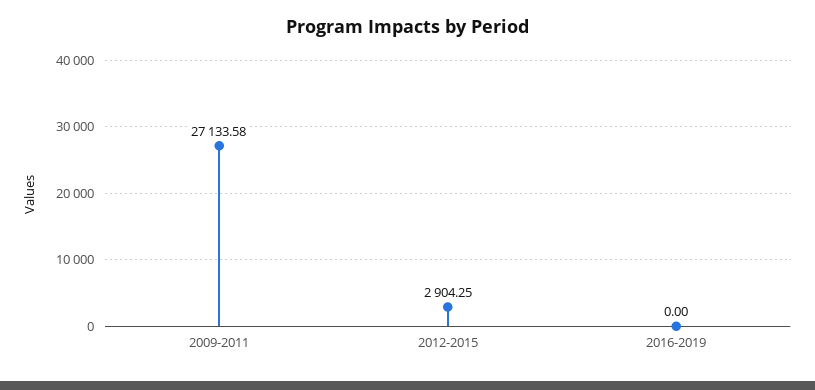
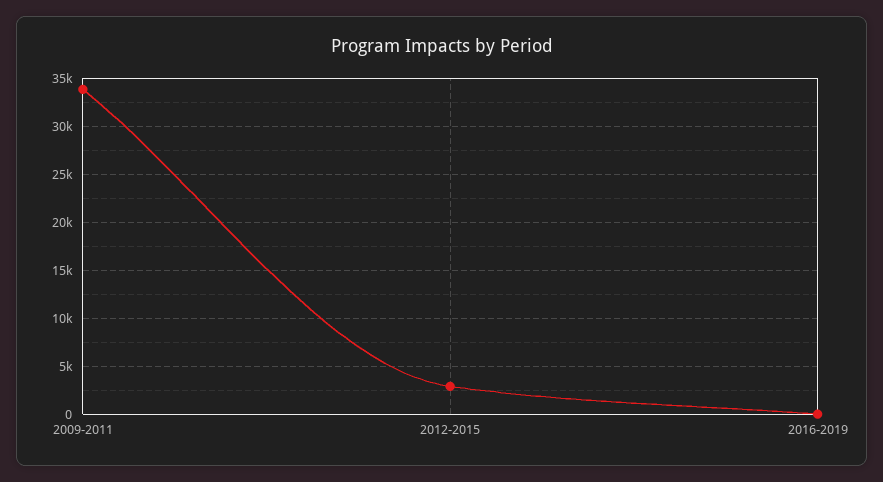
  {
-   "2009-2011": 27133.58,
+   "2009-2011": 34000,
    "2012-2015": 2904.25,
    "2016-2019": 0
  }

